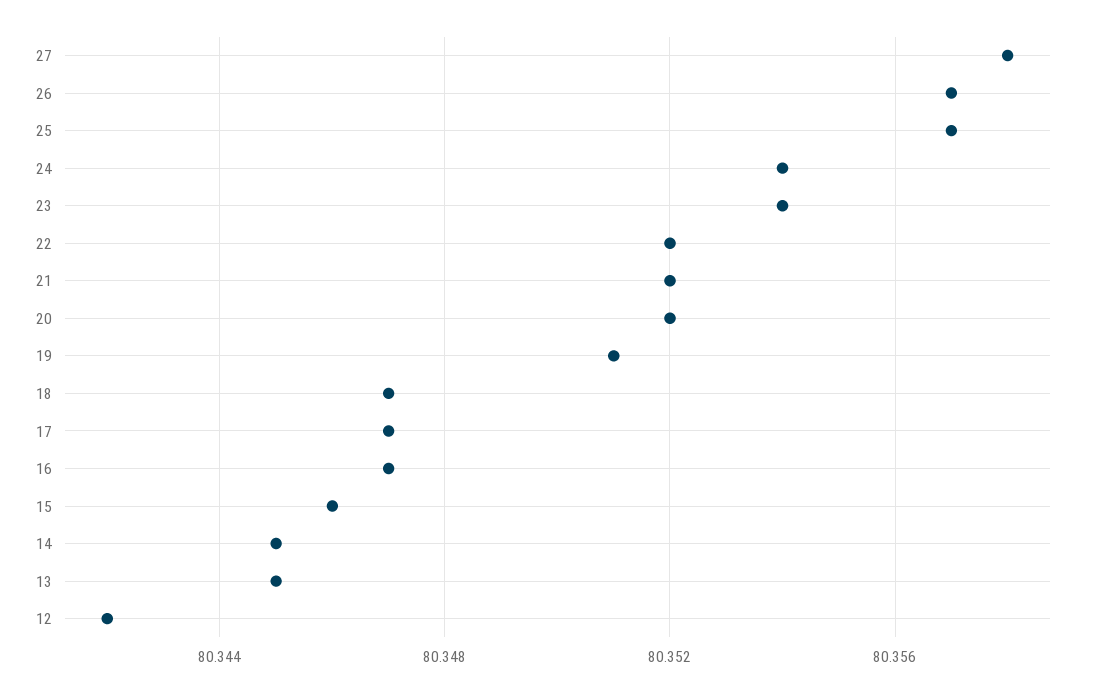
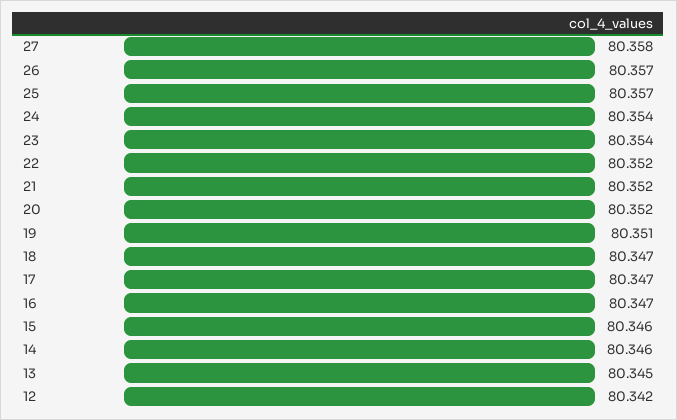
  {
    "27": 80.358,
    "26": 80.357,
    "25": 80.357,
    "24": 80.354,
    "23": 80.354,
    "22": 80.352,
    "21": 80.352,
    "20": 80.352,
    "19": 80.351,
    "18": 80.347,
    "17": 80.347,
    "16": 80.347,
    "15": 80.346,
-   "14": 80.345,
+   "14": 80.346,
    "13": 80.345,
    "12": 80.342
  }

